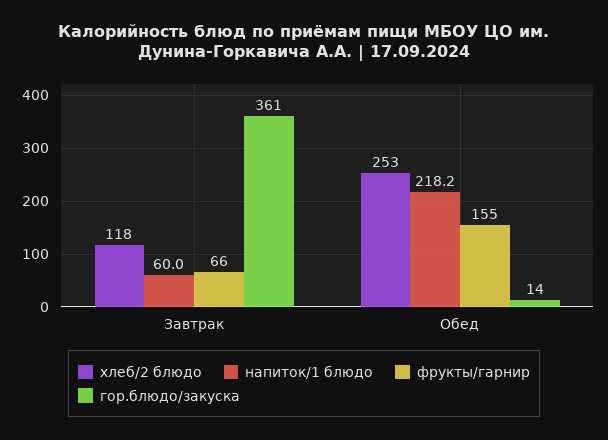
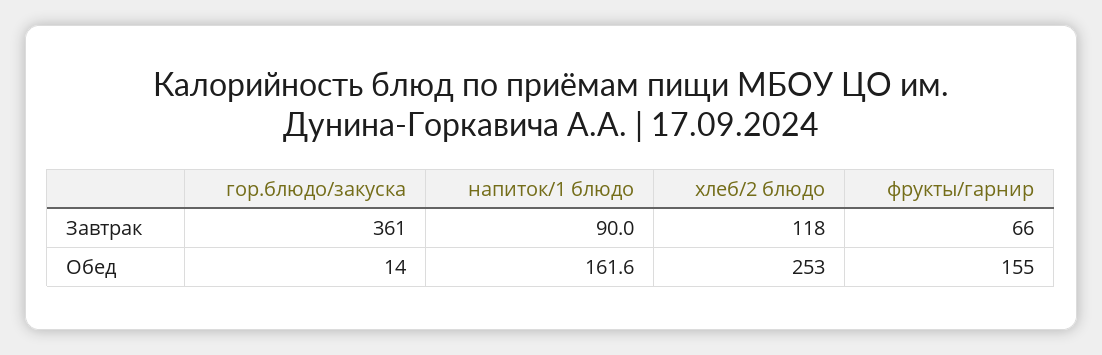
  {
    "хлеб/2 блюдо": {
      "Завтрак": 118,
      "Обед": 253
    },
    "напиток/1 блюдо": {
-     "Завтрак": 60,
+     "Завтрак": 90,
-     "Обед": 218.2
+     "Обед": 161.6
    },
    "фрукты/гарнир": {
      "Завтрак": 66,
      "Обед": 155
    },
    "гор.блюдо/закуска": {
      "Завтрак": 361,
      "Обед": 14
    }
  }

